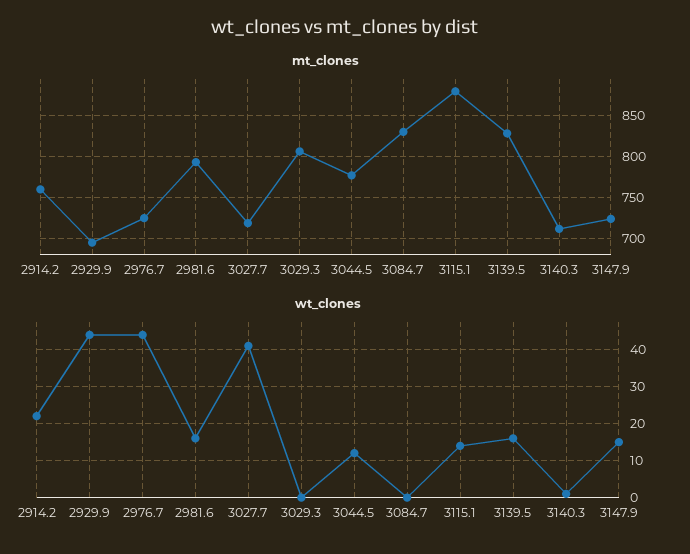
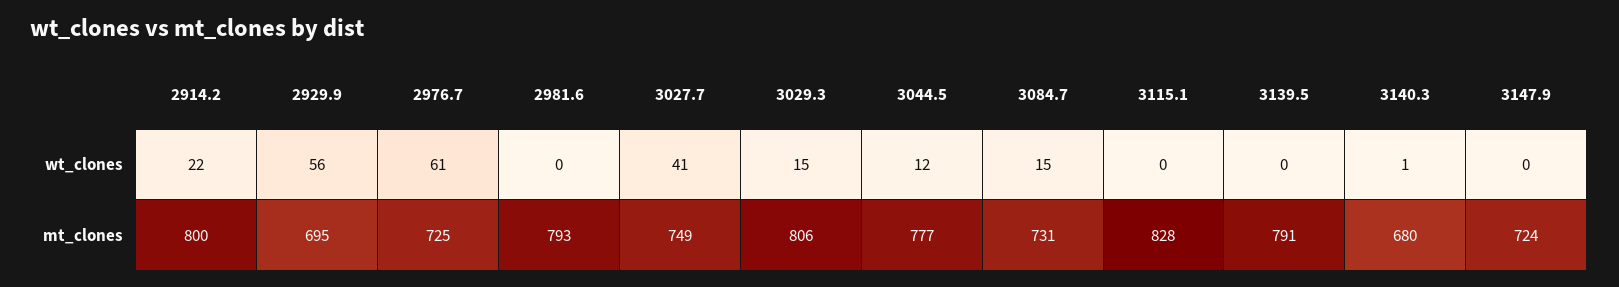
  {
    "mt_clones": {
-     "2914.2": 760,
+     "2914.2": 800,
      "2929.9": 695,
      "2976.7": 725,
      "2981.6": 793,
-     "3027.7": 720,
+     "3027.7": 749,
      "3029.3": 806,
      "3044.5": 777,
-     "3084.7": 830,
+     "3084.7": 731,
-     "3115.1": 880,
+     "3115.1": 828,
-     "3139.5": 830,
+     "3139.5": 791,
-     "3140.3": 710,
+     "3140.3": 680,
      "3147.9": 724
    },
    "wt_clones": {
      "2914.2": 22,
-     "2929.9": 45,
+     "2929.9": 56,
-     "2976.7": 45,
+     "2976.7": 61,
-     "2981.6": 15,
+     "2981.6": 0,
      "3027.7": 41,
-     "3029.3": 0,
+     "3029.3": 15,
      "3044.5": 12,
-     "3084.7": 0,
+     "3084.7": 15,
-     "3115.1": 15,
+     "3115.1": 0,
-     "3139.5": 15,
+     "3139.5": 0,
      "3140.3": 1,
-     "3147.9": 15
+     "3147.9": 0
    }
  }

